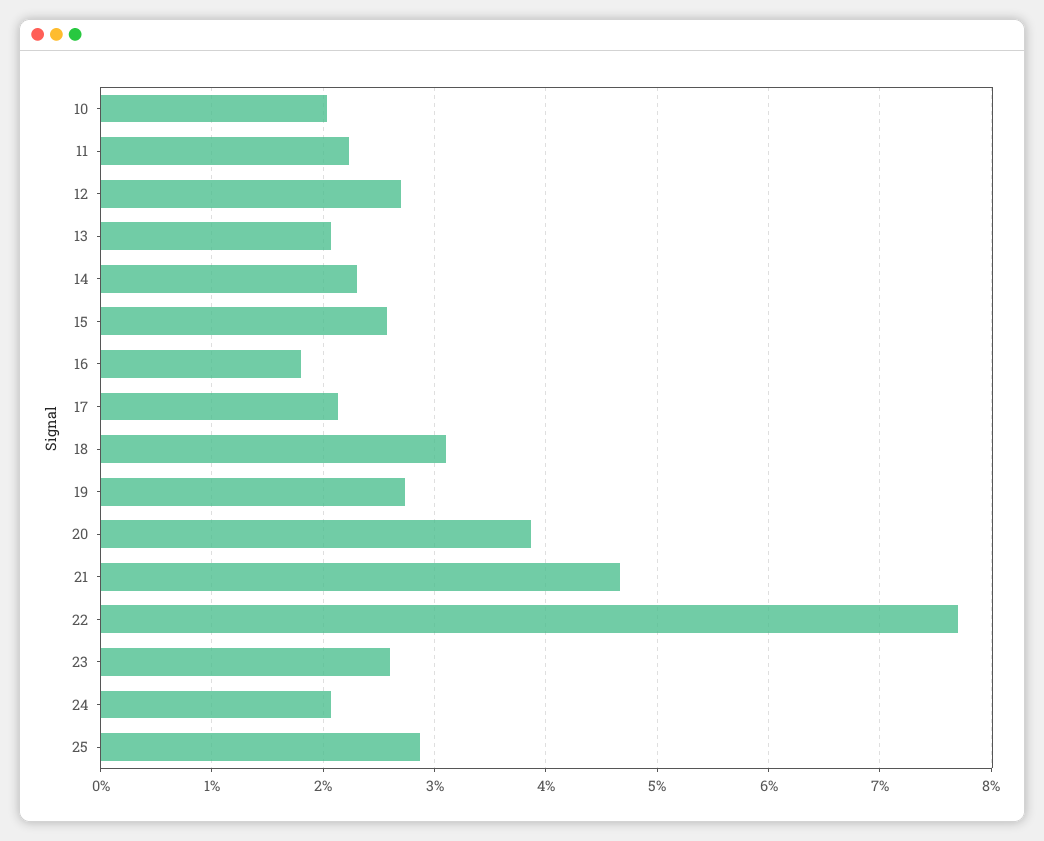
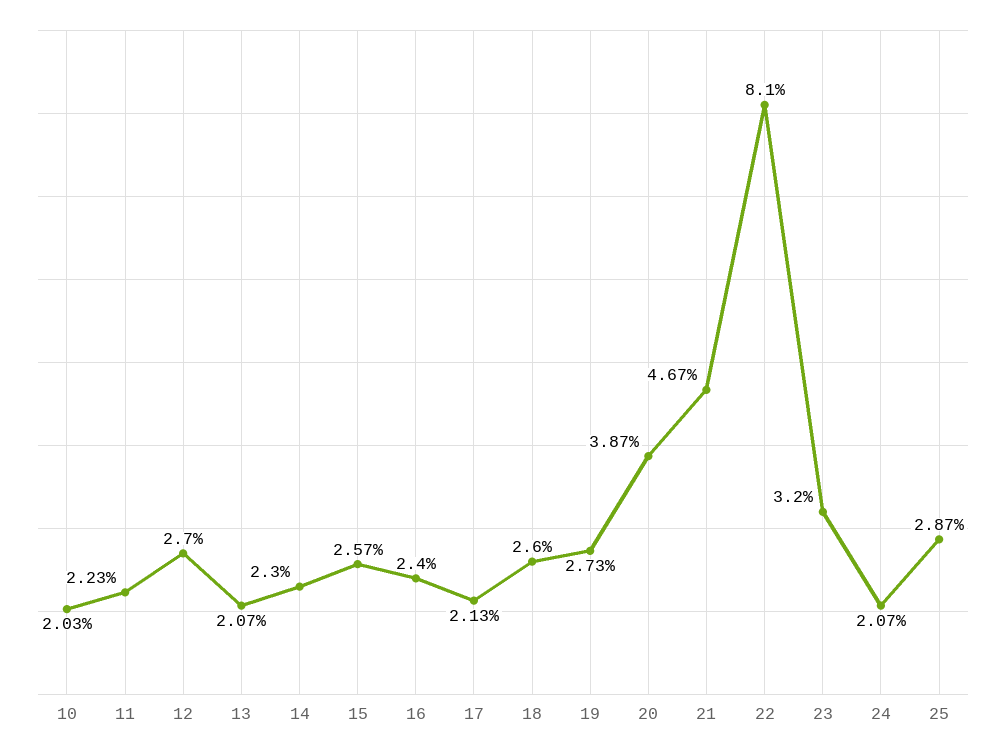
  {
    "10": 2.03,
    "11": 2.23,
    "12": 2.7,
    "13": 2.07,
    "14": 2.3,
    "15": 2.57,
-   "16": 1.8,
+   "16": 2.4,
    "17": 2.13,
-   "18": 3.1,
+   "18": 2.6,
    "19": 2.73,
    "20": 3.87,
    "21": 4.67,
-   "22": 7.7,
+   "22": 8.1,
-   "23": 2.6,
+   "23": 3.2,
    "24": 2.07,
    "25": 2.87
  }

